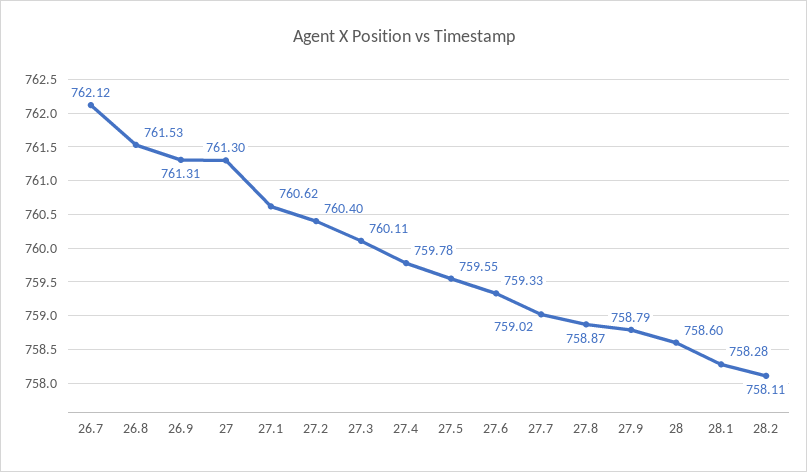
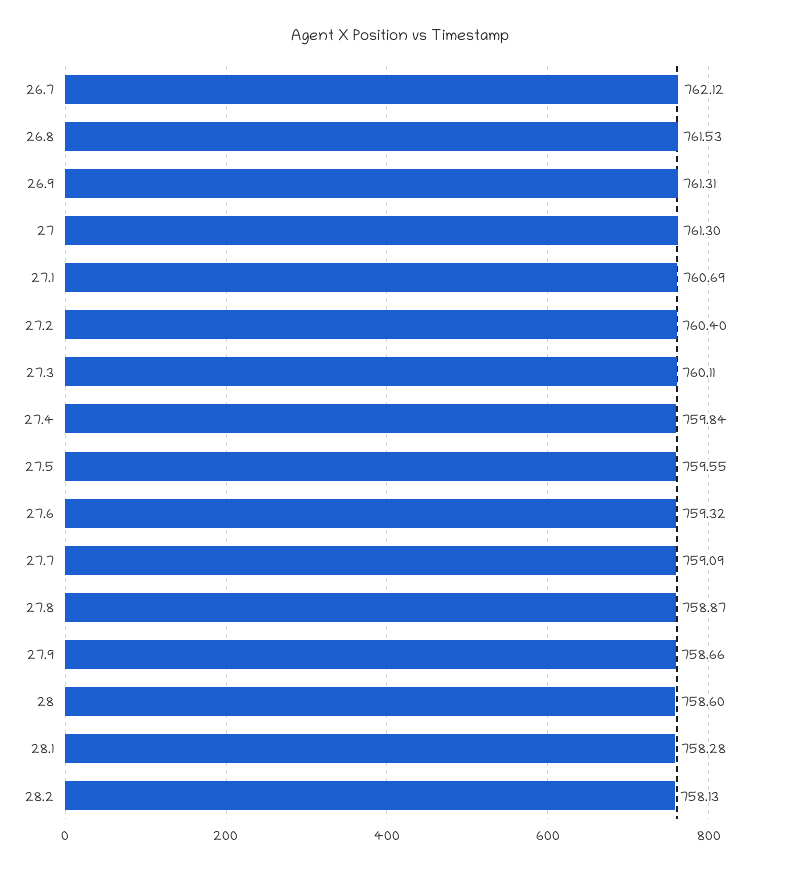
  {
    "26.7": 762.12,
    "26.8": 761.53,
    "26.9": 761.31,
    "27": 761.3,
-   "27.1": 760.62,
+   "27.1": 760.69,
    "27.2": 760.4,
    "27.3": 760.11,
-   "27.4": 759.78,
+   "27.4": 759.84,
    "27.5": 759.55,
-   "27.6": 759.33,
+   "27.6": 759.32,
-   "27.7": 759.02,
+   "27.7": 759.09,
    "27.8": 758.87,
-   "27.9": 758.79,
+   "27.9": 758.66,
    "28": 758.6,
    "28.1": 758.28,
-   "28.2": 758.11
+   "28.2": 758.13
  }

